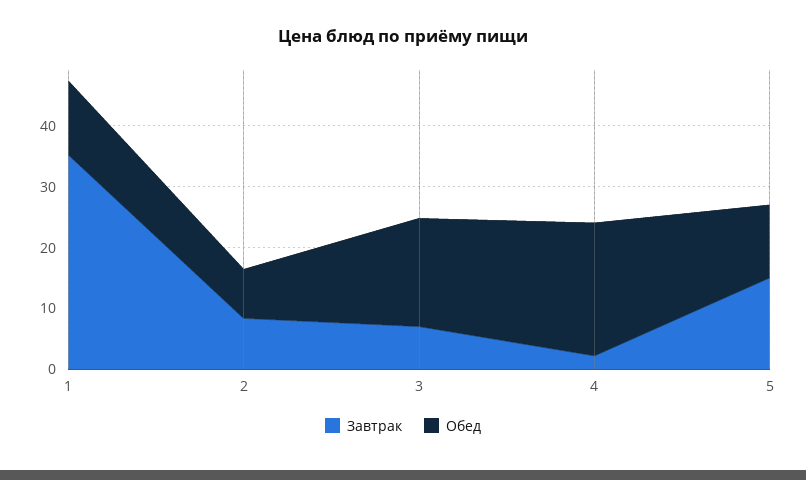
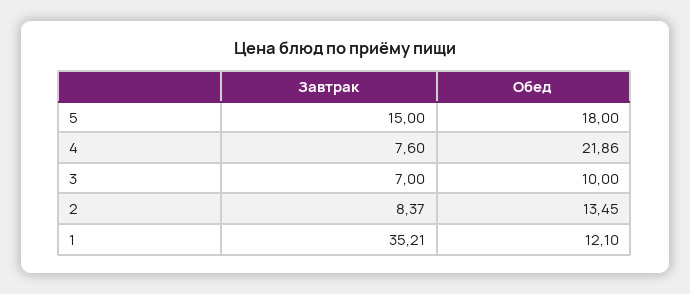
  {
    "Завтрак": {
      "1": 35.21,
      "2": 8.37,
      "3": 7,
-     "4": 2,
+     "4": 7.6,
      "5": 15
    },
    "Обед": {
      "1": 12.1,
-     "2": 8,
+     "2": 13.45,
-     "3": 18,
+     "3": 10,
      "4": 21.86,
-     "5": 12
+     "5": 18
    }
  }

